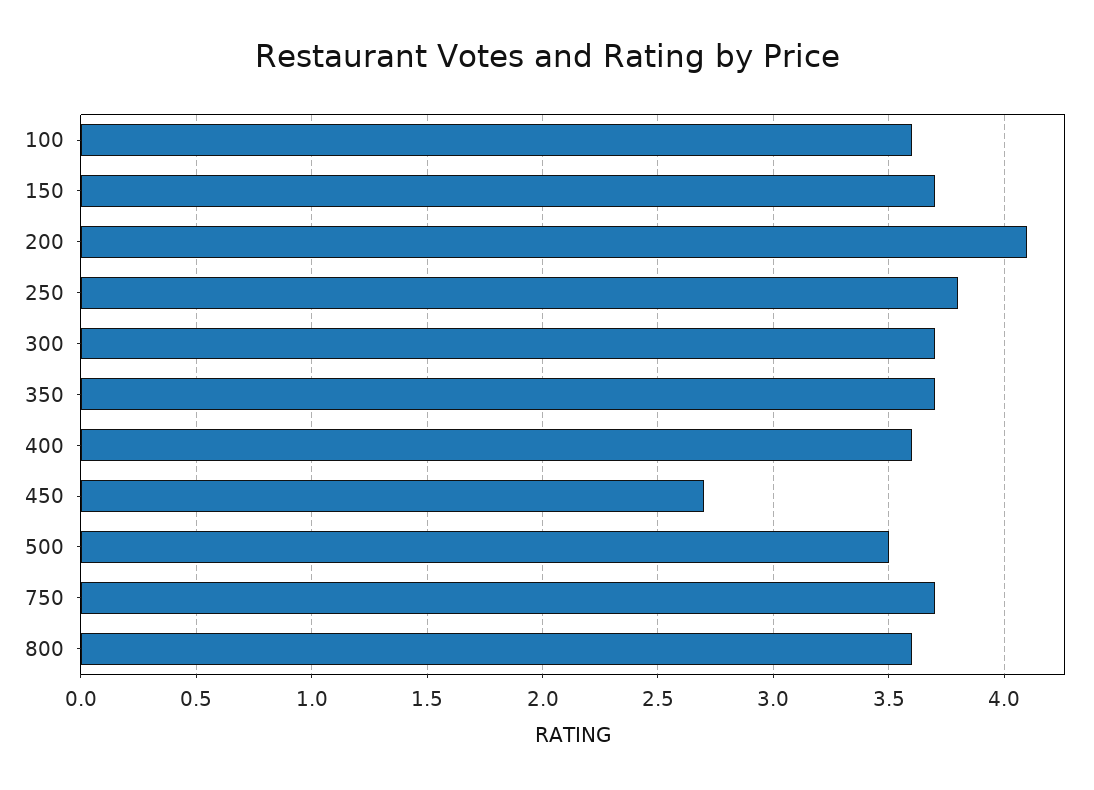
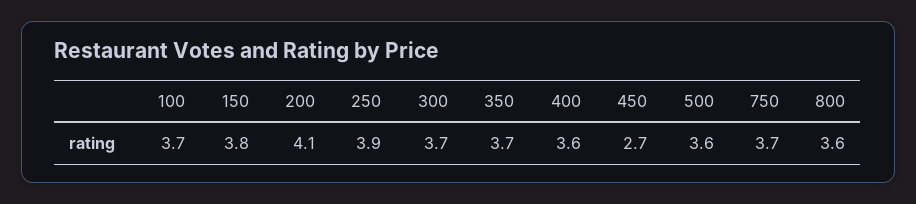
  {
-   "100": 3.6,
+   "100": 3.7,
-   "150": 3.7,
+   "150": 3.8,
    "200": 4.1,
-   "250": 3.8,
+   "250": 3.9,
    "300": 3.7,
    "350": 3.7,
    "400": 3.6,
    "450": 2.7,
-   "500": 3.5,
+   "500": 3.6,
    "750": 3.7,
    "800": 3.6
  }

